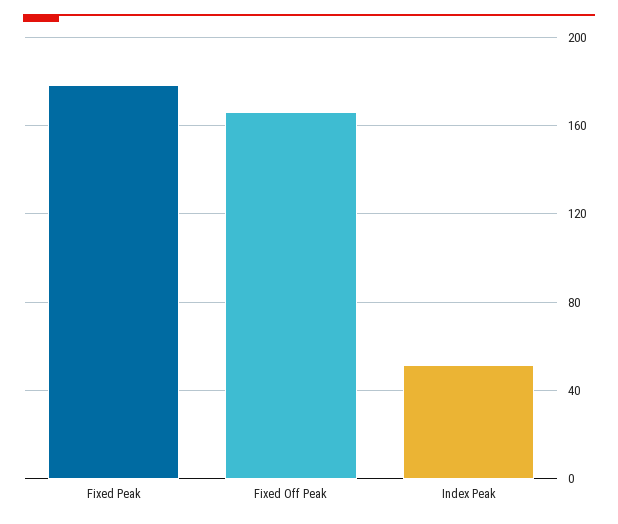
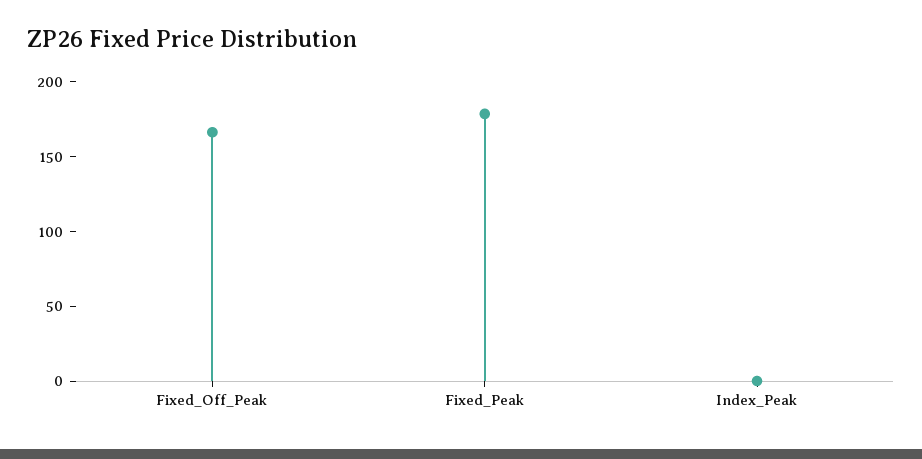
  {
    "Fixed Peak": 180,
    "Fixed Off Peak": 165,
-   "Index Peak": 50
+   "Index Peak": 0
  }

